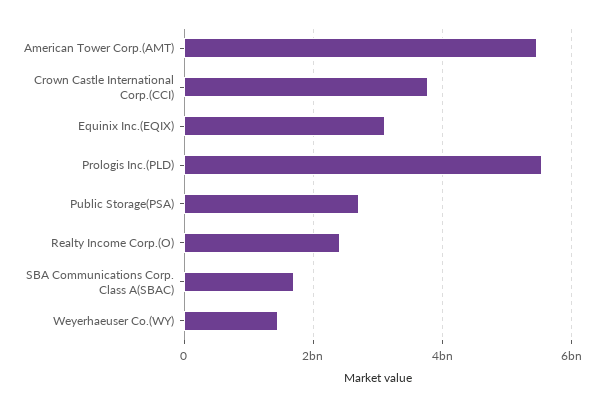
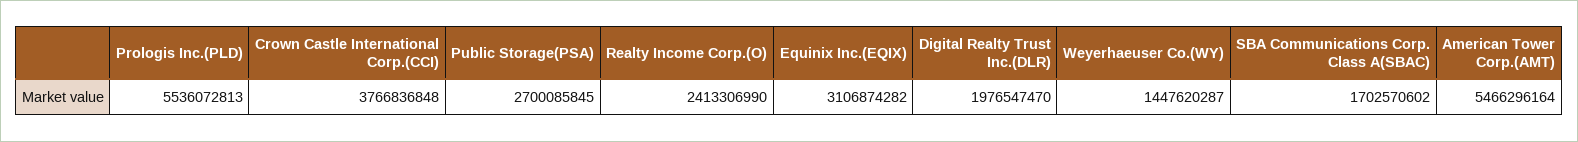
  {
    "American Tower Corp.(AMT)": 5466296164,
    "Crown Castle International Corp.(CCI)": 3766836848,
    "Equinix Inc.(EQIX)": 3106874282,
    "Prologis Inc.(PLD)": 5536072813,
    "Public Storage(PSA)": 2700085845,
    "Realty Income Corp.(O)": 2413306990,
    "SBA Communications Corp. Class A(SBAC)": 1702570602,
-   "Weyerhaeuser Co.(WY)": 1447620287
+   "Weyerhaeuser Co.(WY)": 1447620287,
+   "Digital Realty Trust Inc.(DLR)": 1976547470
  }

